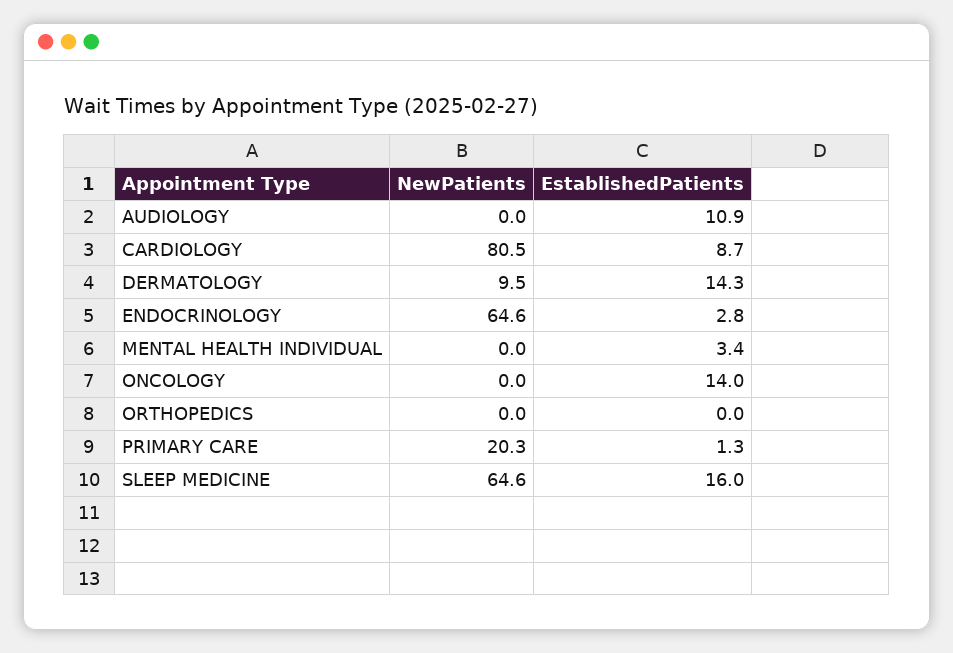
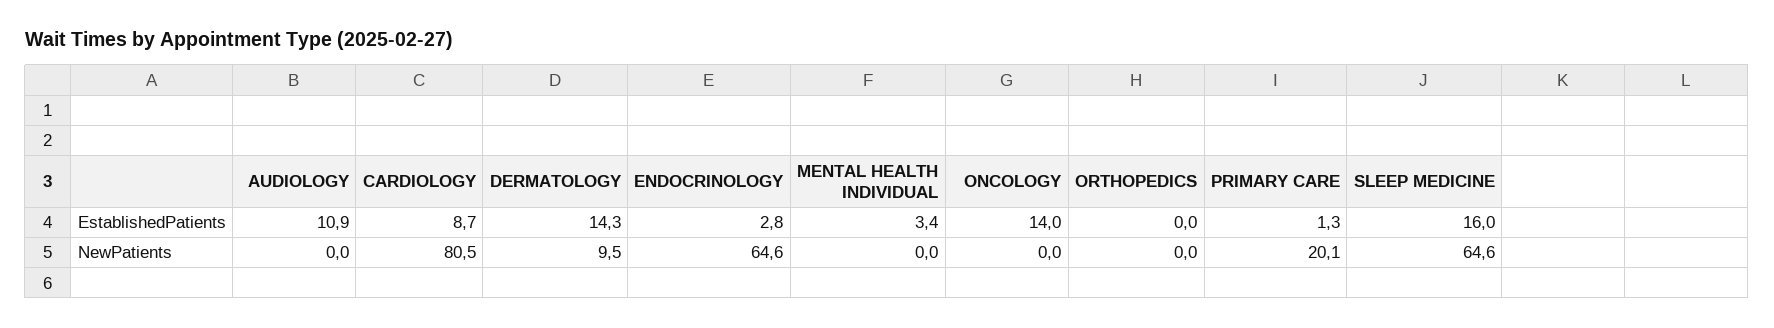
  {
    "NewPatients": {
      "AUDIOLOGY": 0,
      "CARDIOLOGY": 80.5,
      "DERMATOLOGY": 9.5,
      "ENDOCRINOLOGY": 64.6,
      "MENTAL HEALTH INDIVIDUAL": 0,
      "ONCOLOGY": 0,
      "ORTHOPEDICS": 0,
-     "PRIMARY CARE": 20.3,
+     "PRIMARY CARE": 20.1,
      "SLEEP MEDICINE": 64.6
    },
    "EstablishedPatients": {
      "AUDIOLOGY": 10.9,
      "CARDIOLOGY": 8.7,
      "DERMATOLOGY": 14.3,
      "ENDOCRINOLOGY": 2.8,
      "MENTAL HEALTH INDIVIDUAL": 3.4,
      "ONCOLOGY": 14,
      "ORTHOPEDICS": 0,
      "PRIMARY CARE": 1.3,
      "SLEEP MEDICINE": 16
    }
  }

